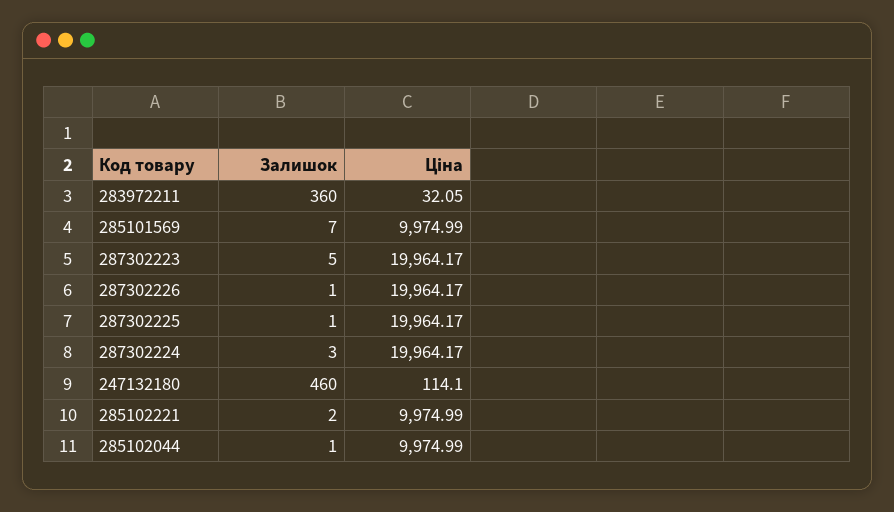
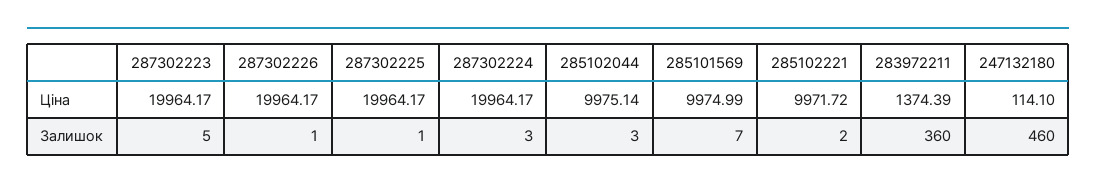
  {
    "Залишок": {
      "283972211": 360,
      "285101569": 7,
      "287302223": 5,
      "287302226": 1,
      "287302225": 1,
      "287302224": 3,
      "247132180": 460,
      "285102221": 2,
-     "285102044": 1
+     "285102044": 3
    },
    "Ціна": {
-     "283972211": 32.05,
+     "283972211": 1374.39,
      "285101569": 9974.99,
      "287302223": 19964.17,
      "287302226": 19964.17,
      "287302225": 19964.17,
      "287302224": 19964.17,
      "247132180": 114.1,
-     "285102221": 9974.99,
+     "285102221": 9971.72,
-     "285102044": 9974.99
+     "285102044": 9975.14
    }
  }

